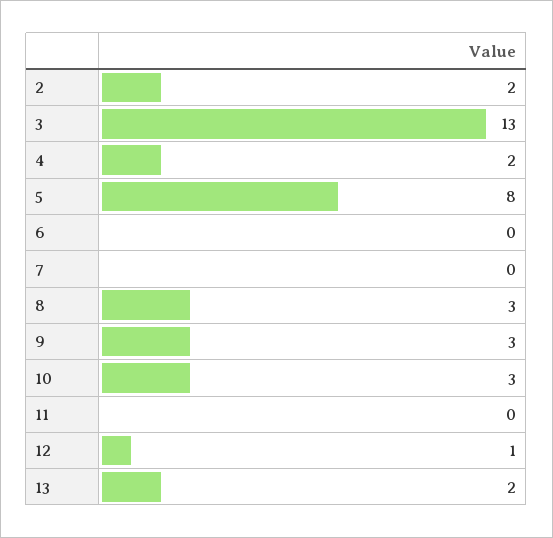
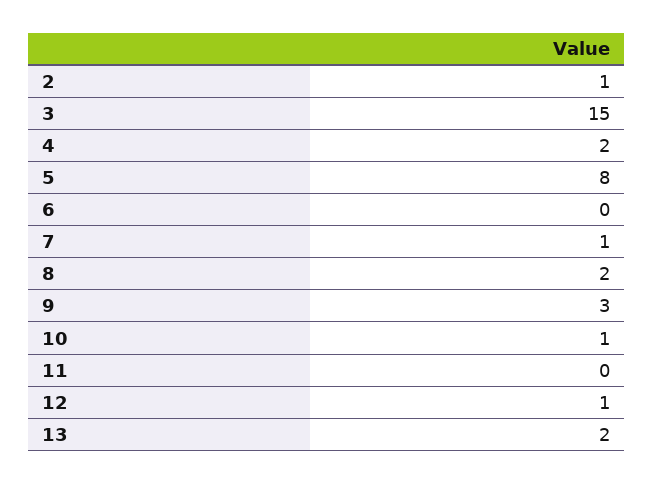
  {
-   "2": 2,
+   "2": 1,
-   "3": 13,
+   "3": 15,
    "4": 2,
    "5": 8,
    "6": 0,
-   "7": 0,
+   "7": 1,
-   "8": 3,
+   "8": 2,
    "9": 3,
-   "10": 3,
+   "10": 1,
    "11": 0,
    "12": 1,
    "13": 2
  }

